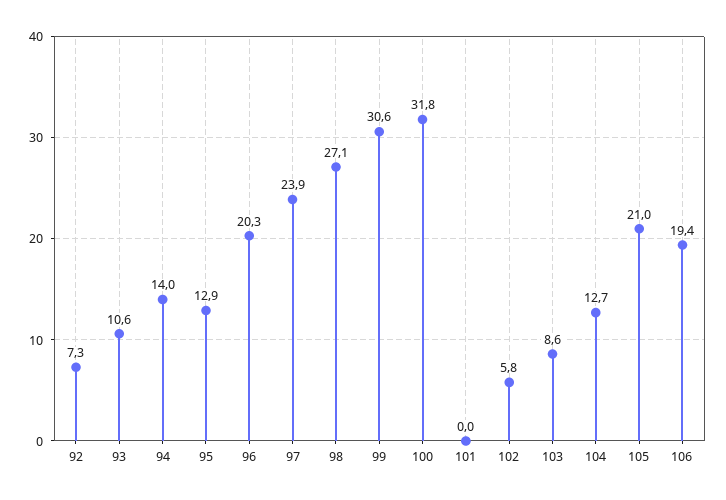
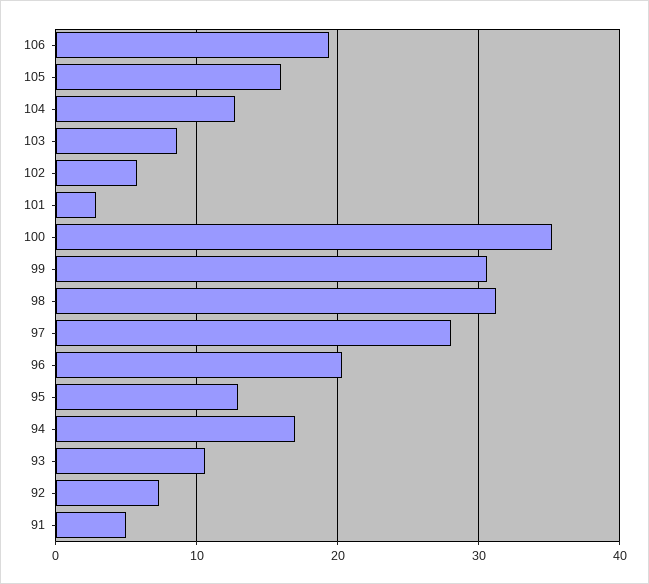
  {
    "92": 7.3,
    "93": 10.6,
-   "94": 14,
+   "94": 17,
    "95": 12.9,
    "96": 20.3,
-   "97": 23.9,
+   "97": 28,
-   "98": 27.1,
+   "98": 31,
    "99": 30.6,
-   "100": 31.8,
+   "100": 35,
-   "101": 0,
+   "101": 3,
    "102": 5.8,
    "103": 8.6,
    "104": 12.7,
-   "105": 21,
+   "105": 16,
-   "106": 19.4
+   "106": 19.4,
+   "91": 5
  }

